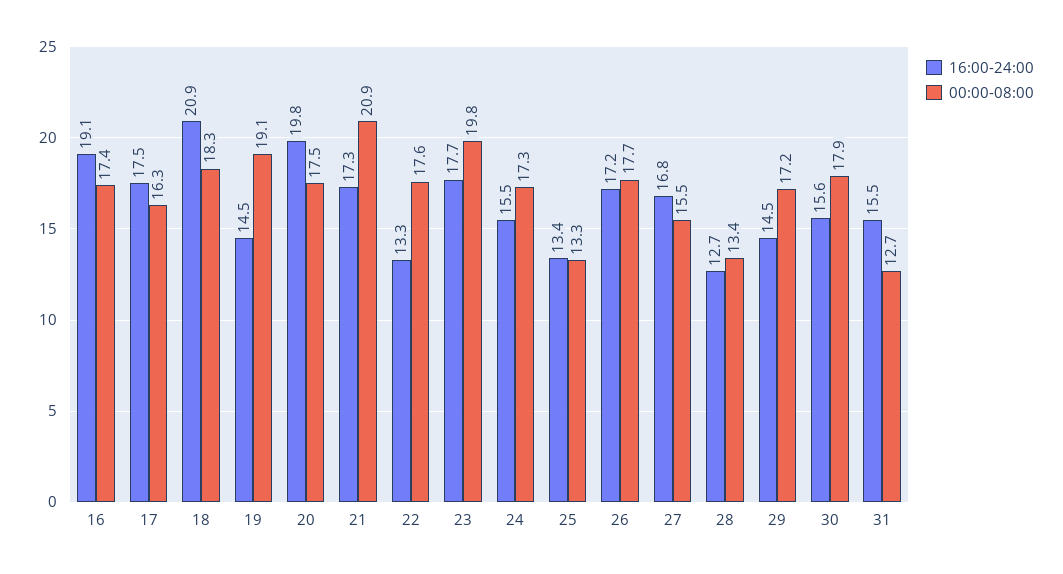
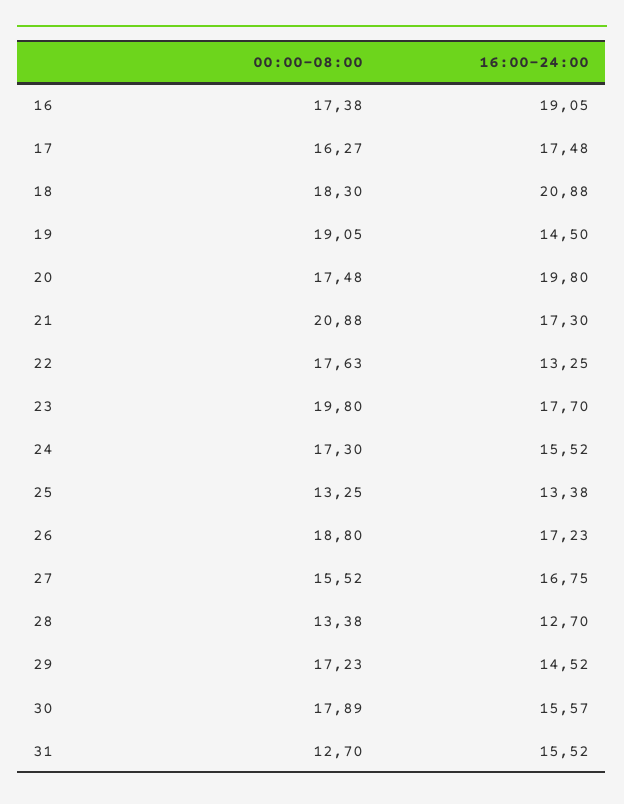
  {
    "16:00-24:00": {
      "16": 19.05,
      "17": 17.48,
      "18": 20.88,
      "19": 14.5,
      "20": 19.8,
      "21": 17.3,
      "22": 13.25,
      "23": 17.7,
      "24": 15.52,
      "25": 13.38,
      "26": 17.23,
      "27": 16.75,
      "28": 12.7,
      "29": 14.52,
      "30": 15.57,
      "31": 15.52
    },
    "00:00-08:00": {
      "16": 17.38,
      "17": 16.27,
      "18": 18.3,
      "19": 19.05,
      "20": 17.48,
      "21": 20.88,
      "22": 17.63,
      "23": 19.8,
      "24": 17.3,
      "25": 13.25,
-     "26": 17.7,
+     "26": 18.8,
      "27": 15.52,
      "28": 13.38,
      "29": 17.23,
      "30": 17.89,
      "31": 12.7
    }
  }

